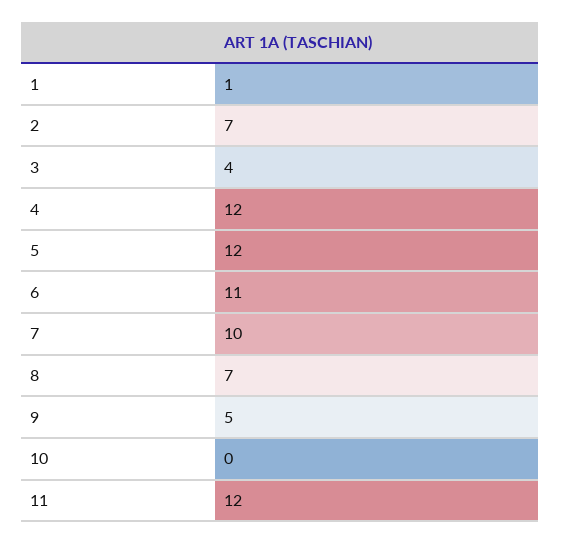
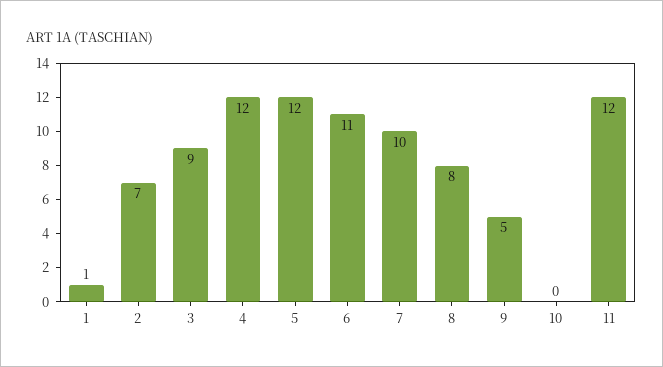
  {
    "1": 1,
    "2": 7,
-   "3": 4,
+   "3": 9,
    "4": 12,
    "5": 12,
    "6": 11,
    "7": 10,
-   "8": 7,
+   "8": 8,
    "9": 5,
    "10": 0,
    "11": 12
  }

